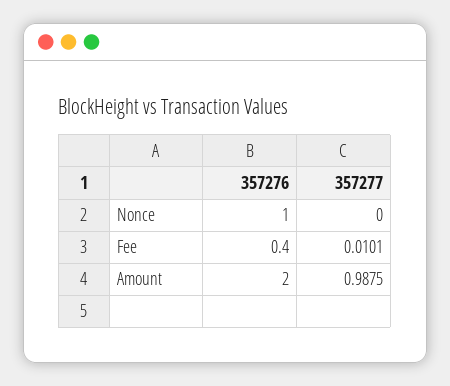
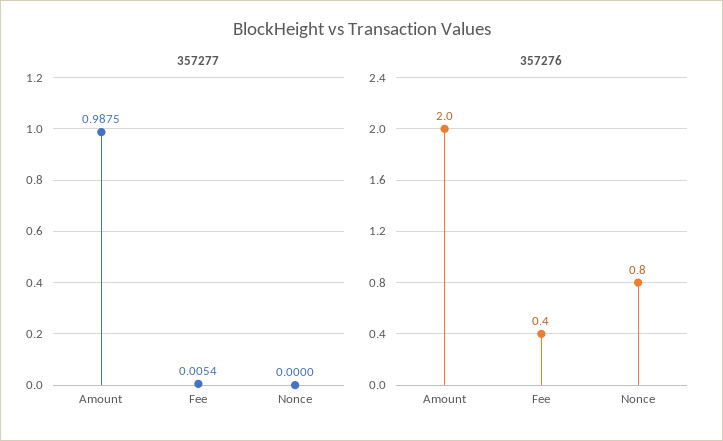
  {
    "357276": {
-     "Nonce": 1,
+     "Nonce": 0.8,
      "Fee": 0.4,
      "Amount": 2
    },
    "357277": {
      "Nonce": 0,
-     "Fee": 0.0101,
+     "Fee": 0.0054,
      "Amount": 0.9875
    }
  }

